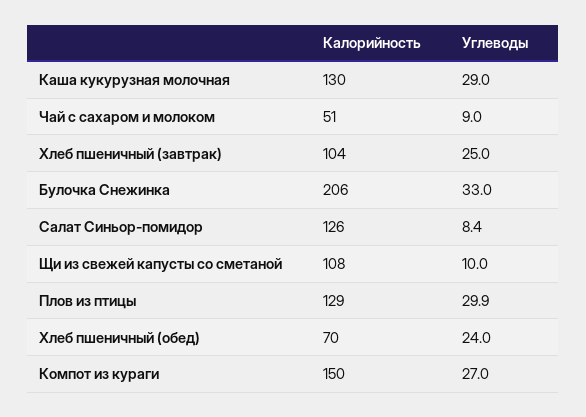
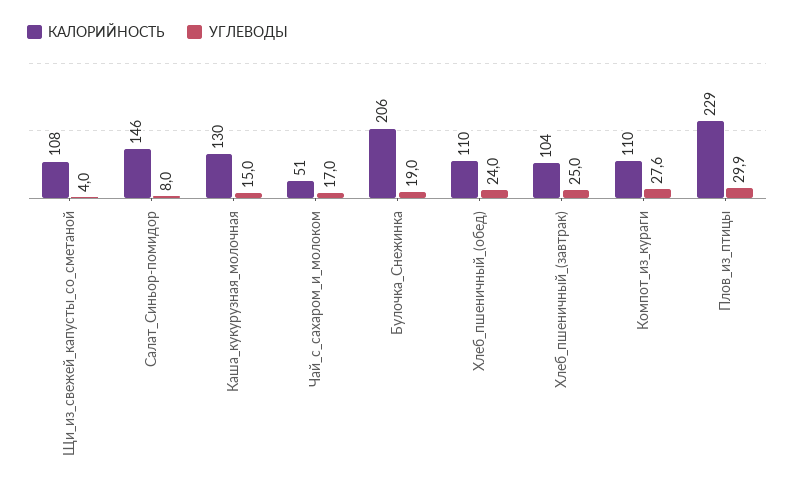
  {
    "Калорийность": {
      "Каша кукурузная молочная": 130,
      "Чай с сахаром и молоком": 51,
      "Хлеб пшеничный (завтрак)": 104,
      "Булочка Снежинка": 206,
-     "Салат Синьор-помидор": 126,
+     "Салат Синьор-помидор": 146,
      "Щи из свежей капусты со сметаной": 108,
-     "Плов из птицы": 129,
+     "Плов из птицы": 229,
-     "Хлеб пшеничный (обед)": 70,
+     "Хлеб пшеничный (обед)": 110,
-     "Компот из кураги": 150
+     "Компот из кураги": 110
    },
    "Углеводы": {
-     "Каша кукурузная молочная": 29,
+     "Каша кукурузная молочная": 15,
-     "Чай с сахаром и молоком": 9,
+     "Чай с сахаром и молоком": 17,
      "Хлеб пшеничный (завтрак)": 25,
-     "Булочка Снежинка": 33,
+     "Булочка Снежинка": 19,
-     "Салат Синьор-помидор": 8.4,
+     "Салат Синьор-помидор": 8,
-     "Щи из свежей капусты со сметаной": 10,
+     "Щи из свежей капусты со сметаной": 4,
      "Плов из птицы": 29.9,
      "Хлеб пшеничный (обед)": 24,
-     "Компот из кураги": 27
+     "Компот из кураги": 27.6
    }
  }

